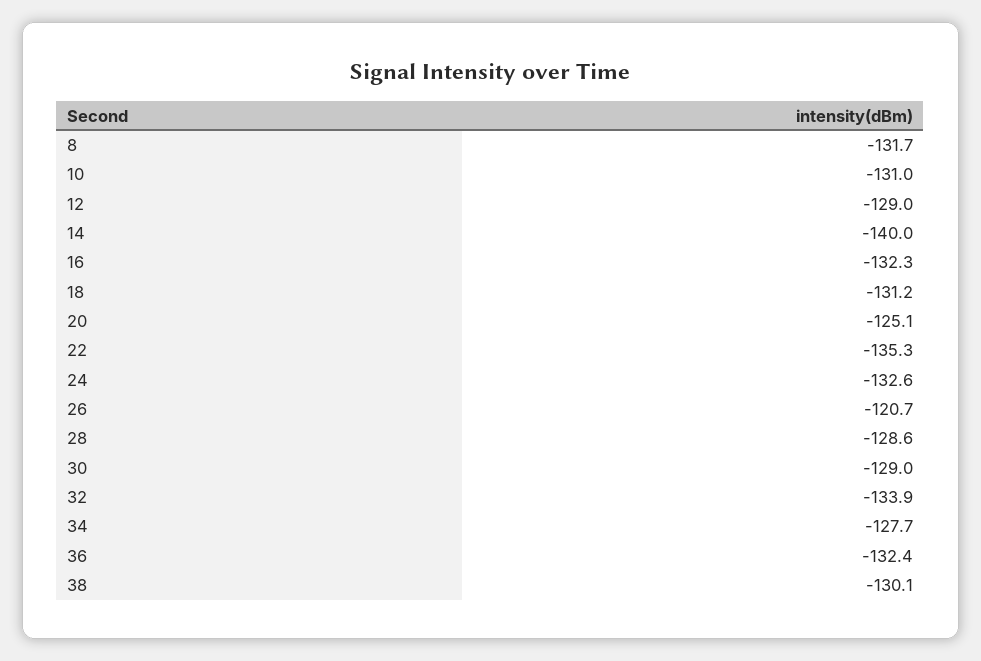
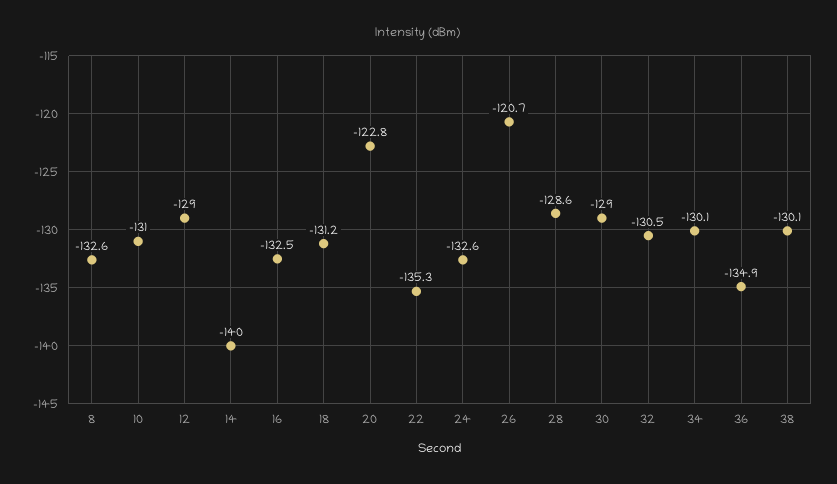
  {
-   "8": -131.7,
+   "8": -132.6,
    "10": -131,
    "12": -129,
    "14": -140,
-   "16": -132.3,
+   "16": -132.5,
    "18": -131.2,
-   "20": -125.1,
+   "20": -122.8,
    "22": -135.3,
    "24": -132.6,
    "26": -120.7,
    "28": -128.6,
    "30": -129,
-   "32": -133.9,
+   "32": -130.5,
-   "34": -127.7,
+   "34": -130.1,
-   "36": -132.4,
+   "36": -134.9,
    "38": -130.1
  }

